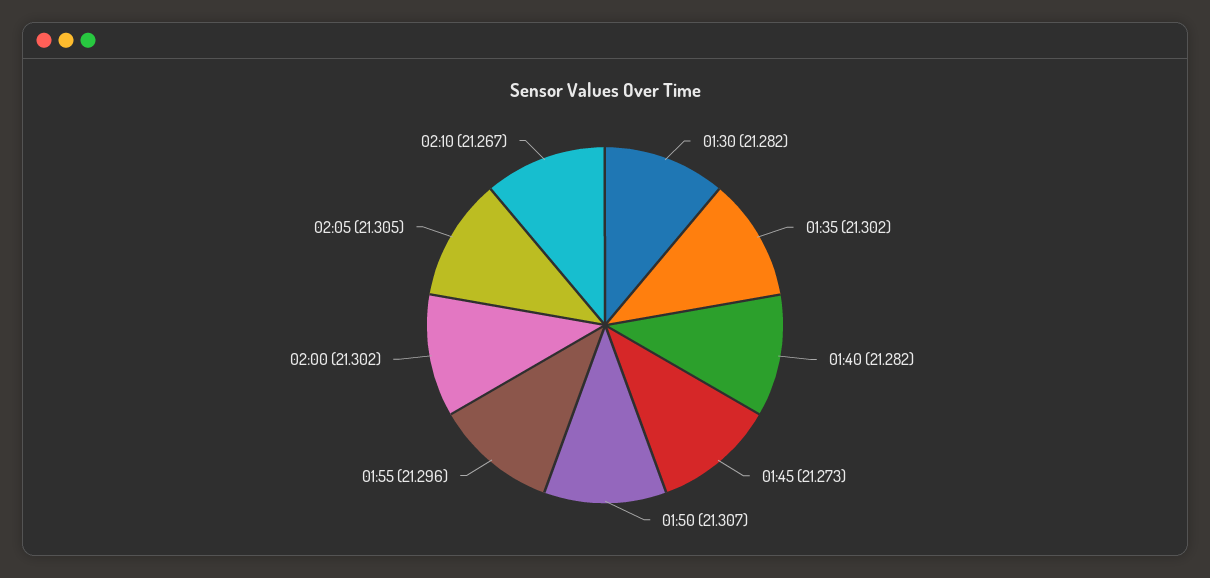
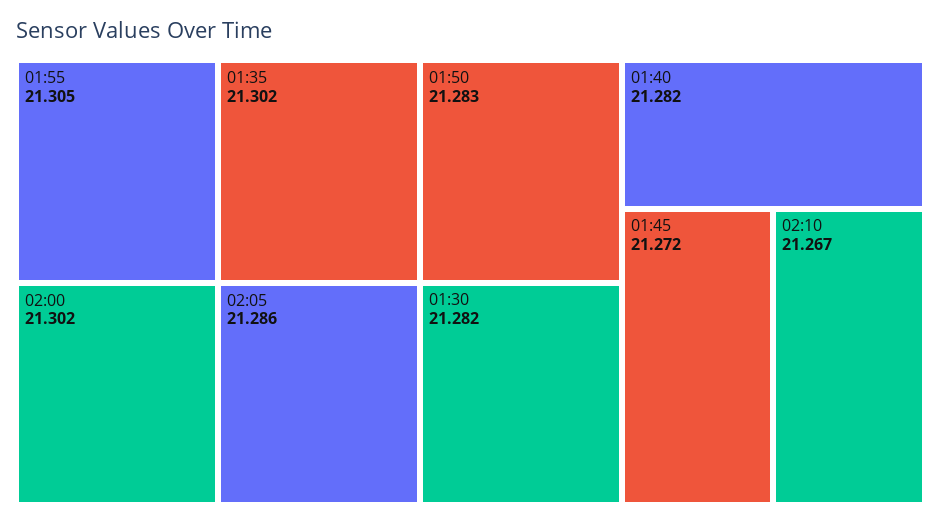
  {
    "01:30": 21.282,
    "01:35": 21.302,
    "01:40": 21.282,
-   "01:45": 21.273,
+   "01:45": 21.272,
-   "01:50": 21.307,
+   "01:50": 21.283,
-   "01:55": 21.296,
+   "01:55": 21.305,
    "02:00": 21.302,
-   "02:05": 21.305,
+   "02:05": 21.286,
    "02:10": 21.267
  }

